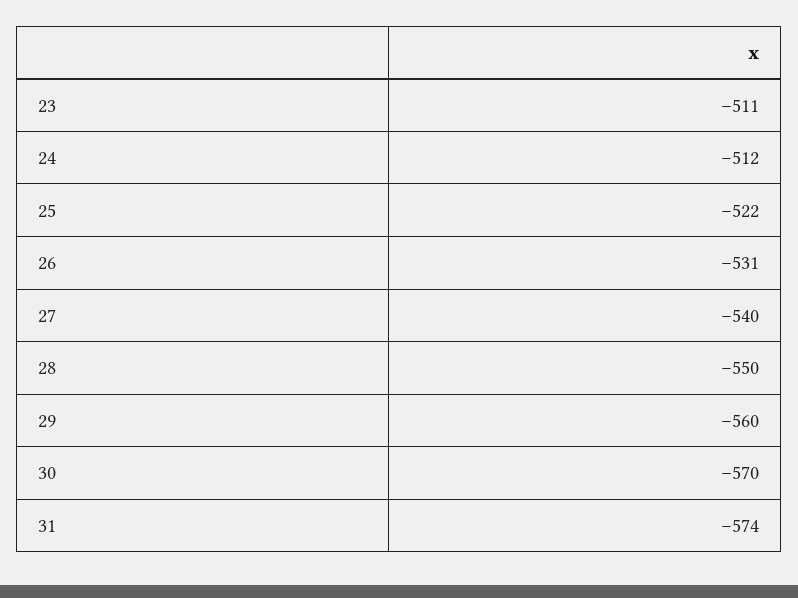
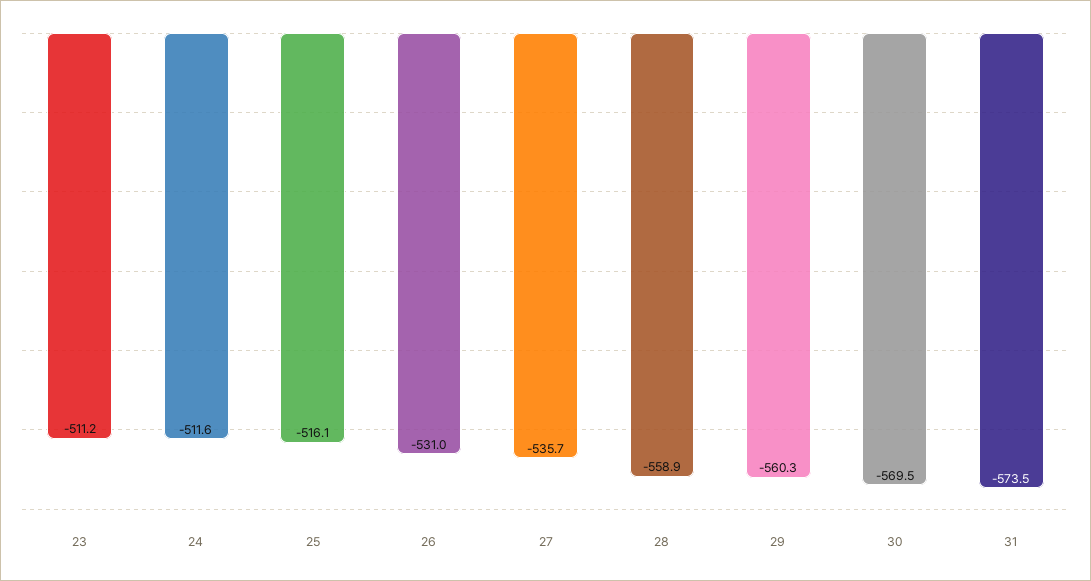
  {
    "23": -511.2,
    "24": -511.6,
-   "25": -522,
+   "25": -516.1,
    "26": -531,
-   "27": -540,
+   "27": -535.7,
-   "28": -550,
+   "28": -558.9,
    "29": -560.3,
    "30": -569.5,
    "31": -573.5
  }

